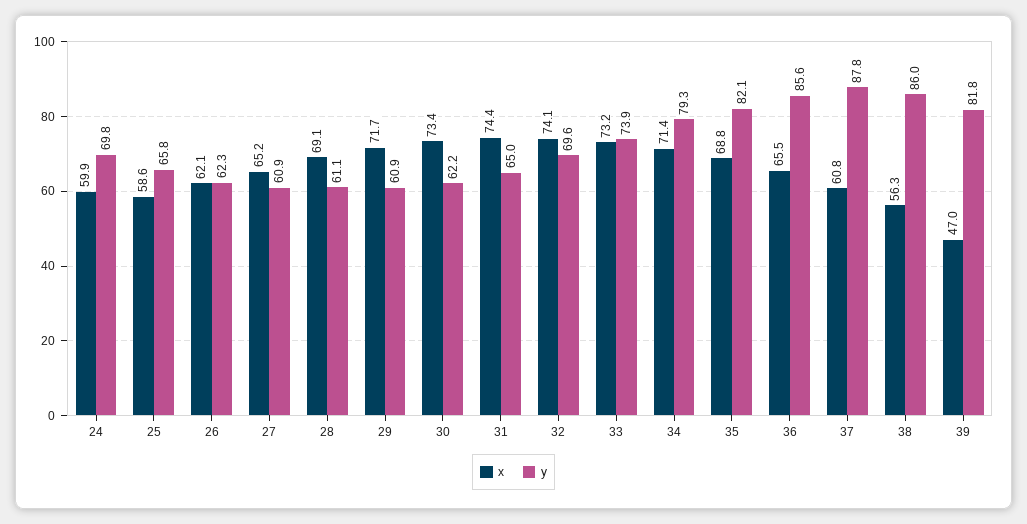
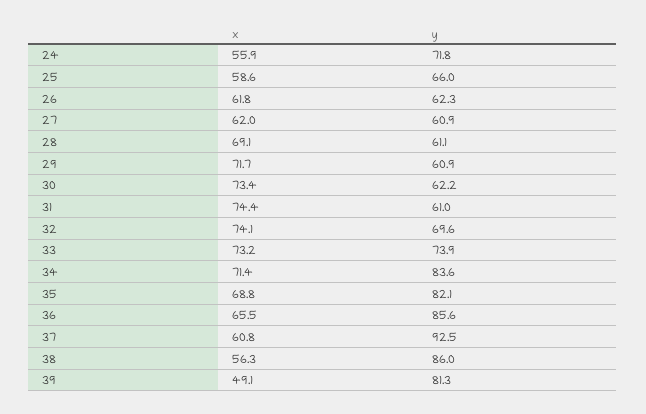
  {
    "x": {
-     "24": 59.9,
+     "24": 55.9,
      "25": 58.6,
-     "26": 62.1,
+     "26": 61.8,
-     "27": 65.2,
+     "27": 62,
      "28": 69.1,
      "29": 71.7,
      "30": 73.4,
      "31": 74.4,
      "32": 74.1,
      "33": 73.2,
      "34": 71.4,
      "35": 68.8,
      "36": 65.5,
      "37": 60.8,
      "38": 56.3,
-     "39": 47
+     "39": 49.1
    },
    "y": {
-     "24": 69.8,
+     "24": 71.8,
-     "25": 65.8,
+     "25": 66,
      "26": 62.3,
      "27": 60.9,
      "28": 61.1,
      "29": 60.9,
      "30": 62.2,
-     "31": 65,
+     "31": 61,
      "32": 69.6,
      "33": 73.9,
-     "34": 79.3,
+     "34": 83.6,
      "35": 82.1,
      "36": 85.6,
-     "37": 87.8,
+     "37": 92.5,
      "38": 86,
-     "39": 81.8
+     "39": 81.3
    }
  }

